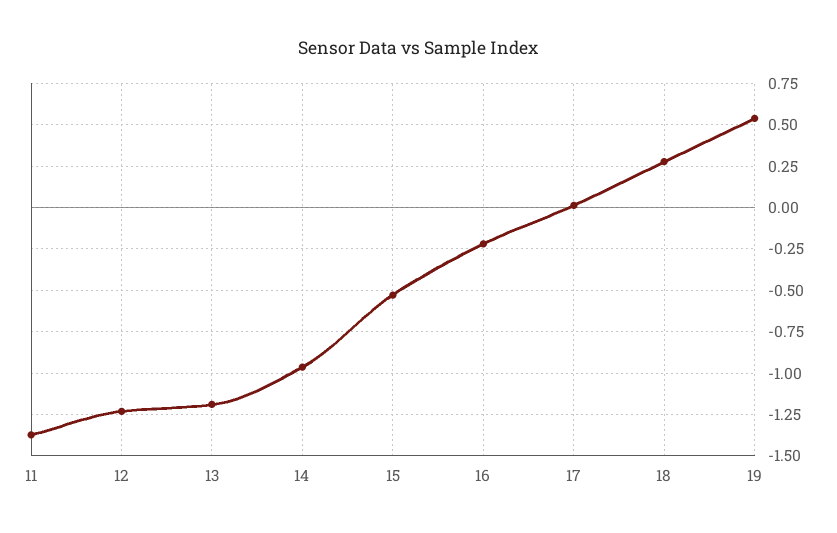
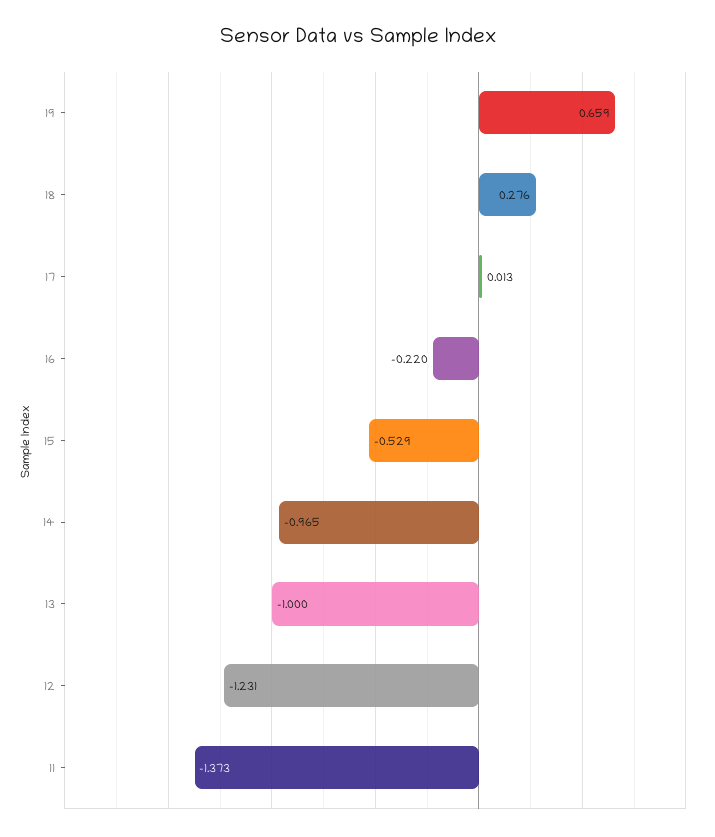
  {
    "11": -1.373,
    "12": -1.231,
-   "13": -1.2,
+   "13": -1,
    "14": -0.965,
    "15": -0.529,
    "16": -0.22,
    "17": 0.013,
    "18": 0.276,
-   "19": 0.55
+   "19": 0.659
  }

